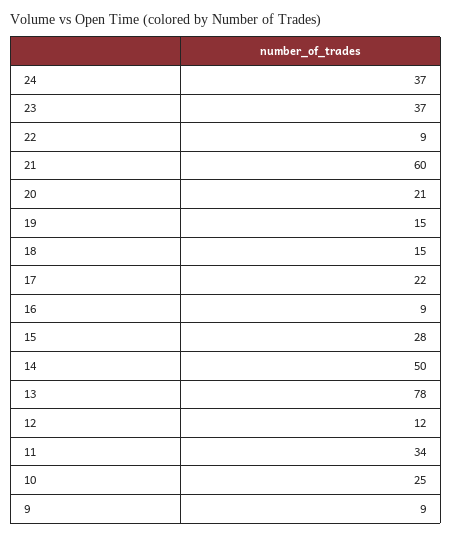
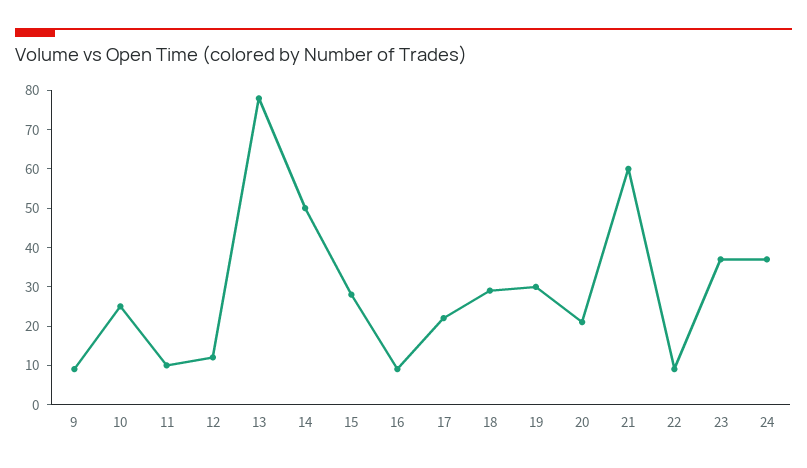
  {
    "24": 37,
    "23": 37,
    "22": 9,
    "21": 60,
    "20": 21,
-   "19": 15,
+   "19": 30,
-   "18": 15,
+   "18": 30,
    "17": 22,
    "16": 9,
    "15": 28,
    "14": 50,
    "13": 78,
    "12": 12,
-   "11": 34,
+   "11": 10,
    "10": 25,
    "9": 9
  }

